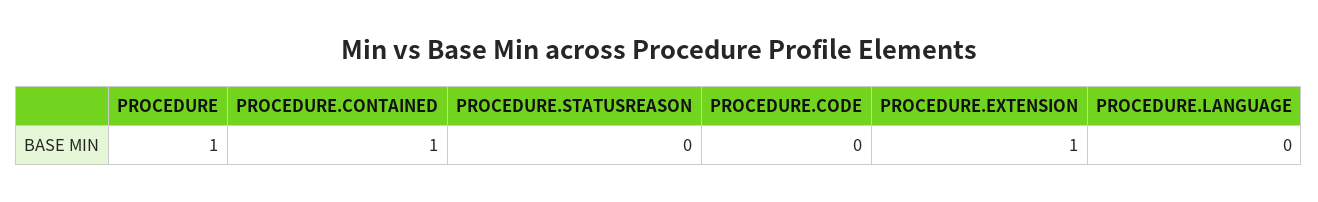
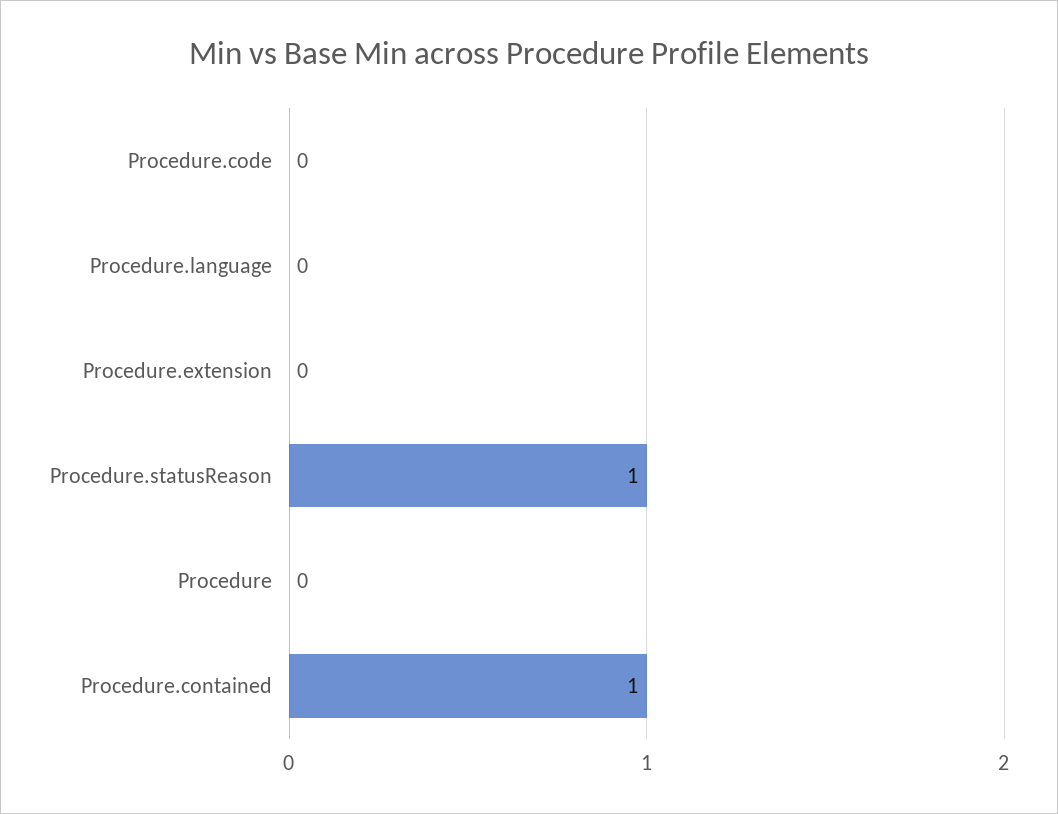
  {
-   "PROCEDURE": 1,
+   "PROCEDURE": 0,
    "PROCEDURE.CONTAINED": 1,
-   "PROCEDURE.STATUSREASON": 0,
+   "PROCEDURE.STATUSREASON": 1,
    "PROCEDURE.CODE": 0,
-   "PROCEDURE.EXTENSION": 1,
+   "PROCEDURE.EXTENSION": 0,
    "PROCEDURE.LANGUAGE": 0
  }

